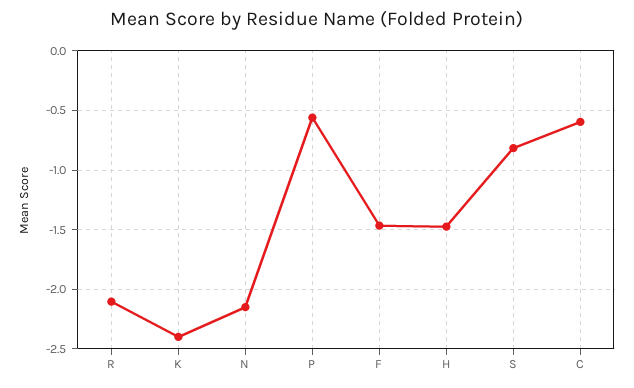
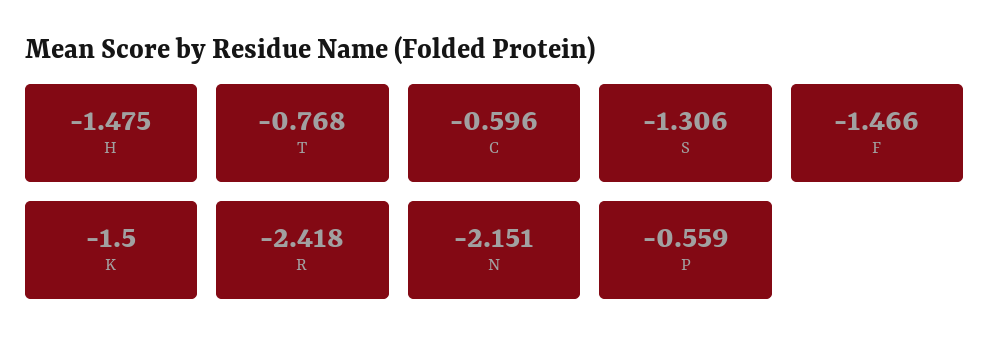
  {
-   "R": -2.1,
+   "R": -2.418,
-   "K": -2.4,
+   "K": -1.5,
    "N": -2.151,
    "P": -0.559,
    "F": -1.466,
    "H": -1.475,
-   "S": -0.8,
+   "S": -1.306,
-   "C": -0.596
+   "C": -0.596,
+   "T": -0.768
  }

